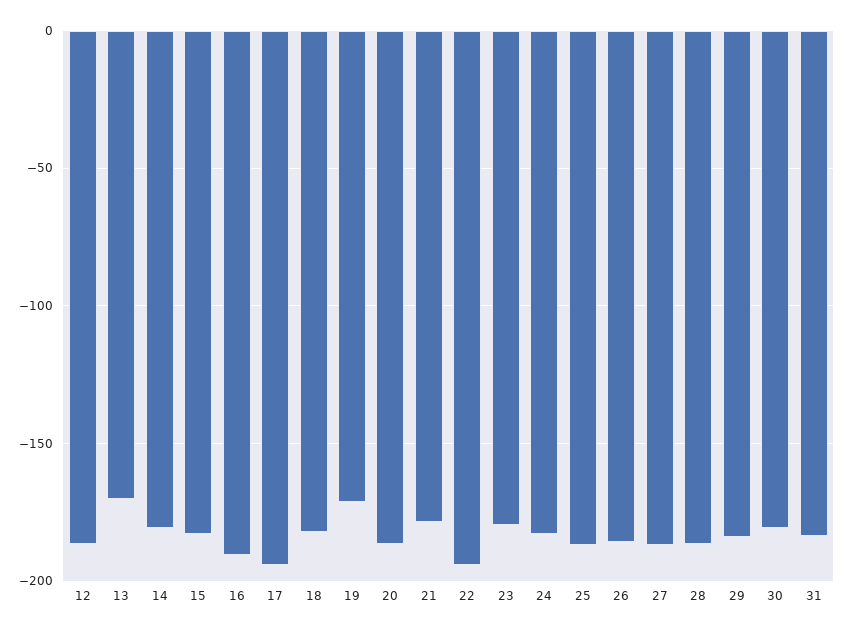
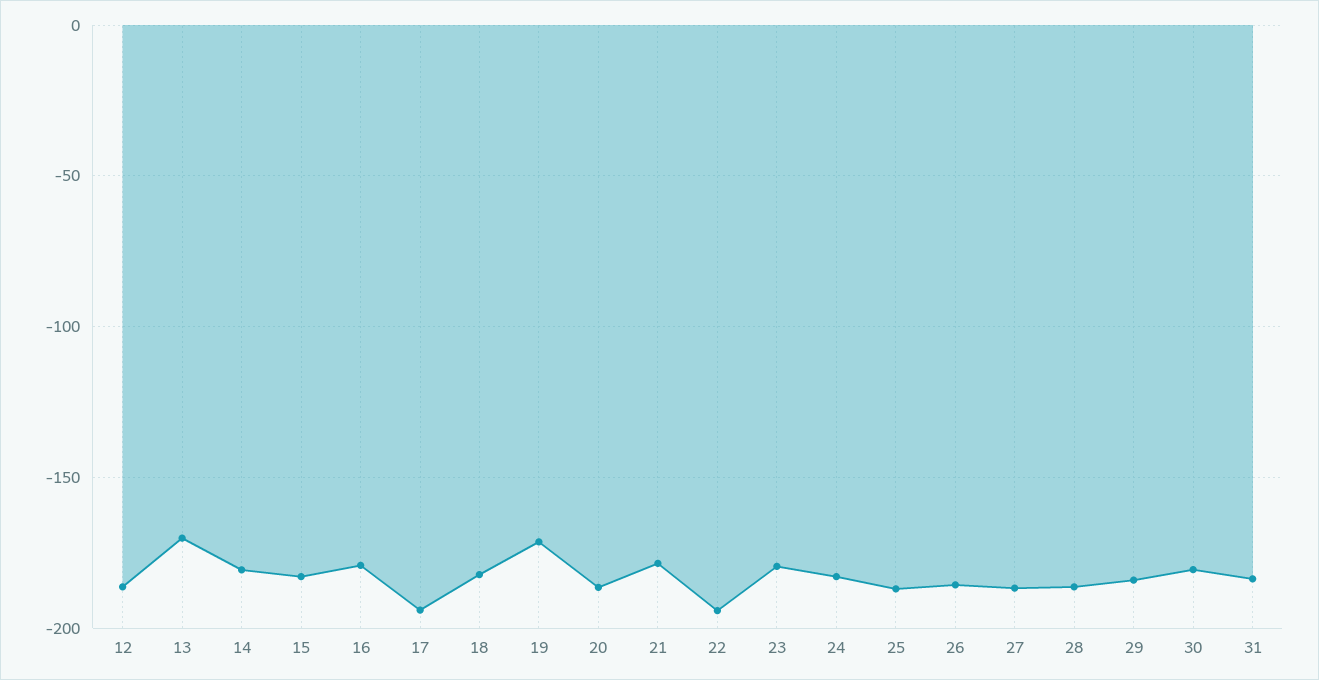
  {
    "12": -185,
    "13": -170,
    "14": -180,
    "15": -185,
-   "16": -190,
+   "16": -180,
    "17": -195,
    "18": -180,
    "19": -170,
    "20": -185,
    "21": -180,
    "22": -195,
    "23": -180,
    "24": -185,
    "25": -185,
    "26": -185,
    "27": -185,
    "28": -185,
    "29": -185,
    "30": -180,
    "31": -185
  }

